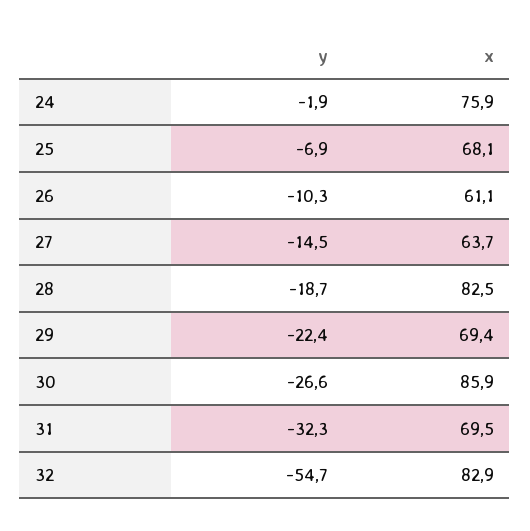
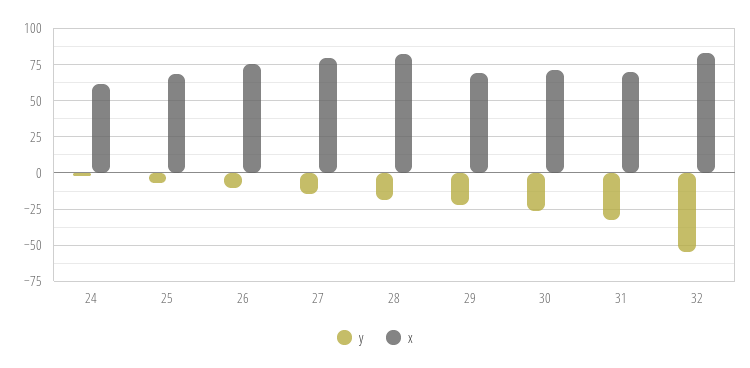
  {
    "y": {
      "24": -1.9,
      "25": -6.9,
      "26": -10.3,
      "27": -14.5,
      "28": -18.7,
      "29": -22.4,
      "30": -26.6,
      "31": -32.3,
      "32": -54.7
    },
    "x": {
-     "24": 75.9,
+     "24": 60,
      "25": 68.1,
-     "26": 61.1,
+     "26": 75,
-     "27": 63.7,
+     "27": 80,
      "28": 82.5,
      "29": 69.4,
-     "30": 85.9,
+     "30": 70,
      "31": 69.5,
      "32": 82.9
    }
  }

